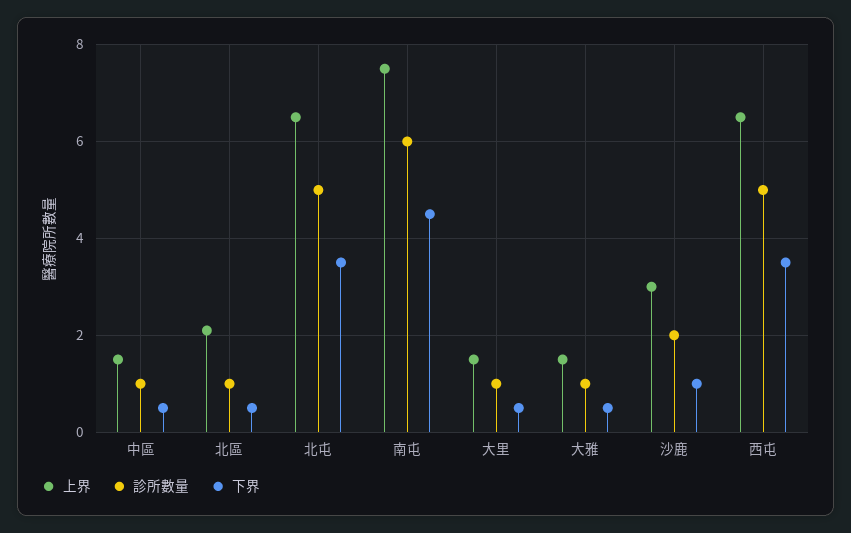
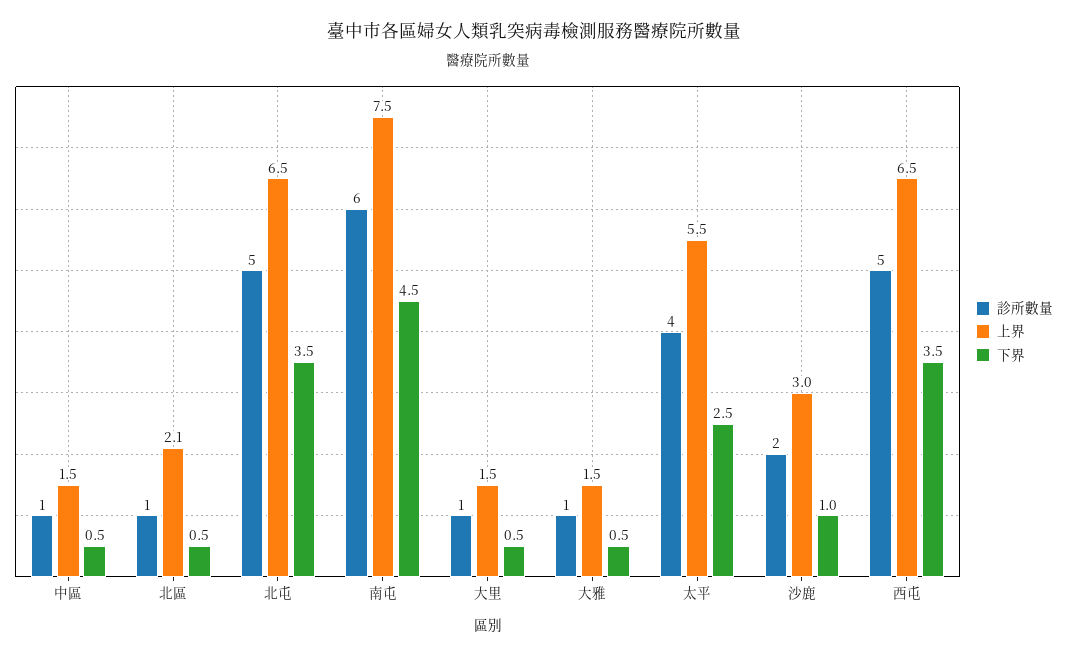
  {
    "上界": {
      "中區": 1.5,
      "北區": 2.1,
      "北屯": 6.5,
      "南屯": 7.5,
      "大里": 1.5,
      "大雅": 1.5,
      "沙鹿": 3,
-     "西屯": 6.5
+     "西屯": 6.5,
+     "太平": 5.5
    },
    "診所數量": {
      "中區": 1,
      "北區": 1,
      "北屯": 5,
      "南屯": 6,
      "大里": 1,
      "大雅": 1,
      "沙鹿": 2,
-     "西屯": 5
+     "西屯": 5,
+     "太平": 4
    },
    "下界": {
      "中區": 0.5,
      "北區": 0.5,
      "北屯": 3.5,
      "南屯": 4.5,
      "大里": 0.5,
      "大雅": 0.5,
      "沙鹿": 1,
-     "西屯": 3.5
+     "西屯": 3.5,
+     "太平": 2.5
    }
  }

